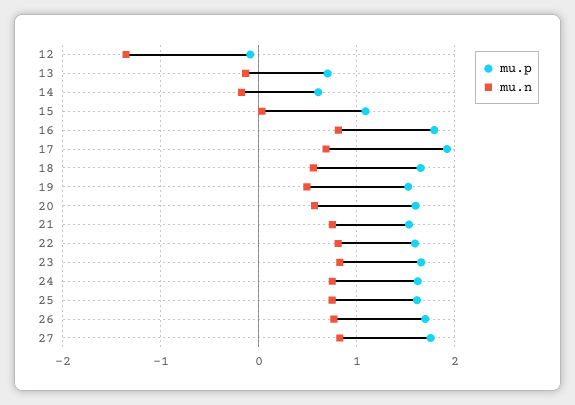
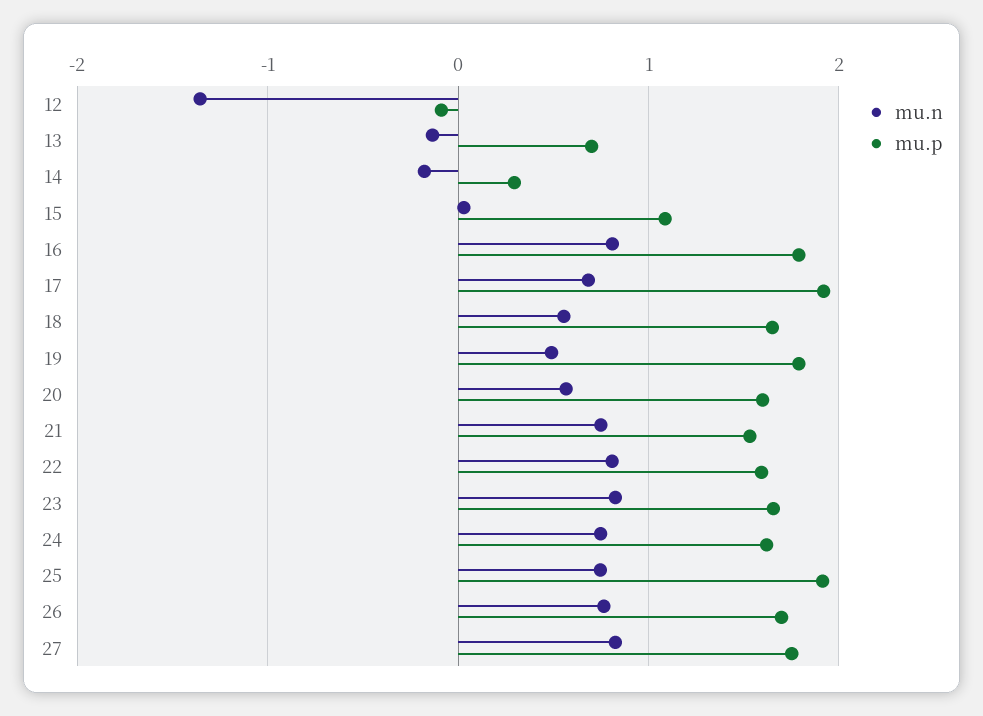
  {
    "mu.p": {
      "12": -0.1,
      "13": 0.7,
-     "14": 0.6,
+     "14": 0.3,
      "15": 1.1,
      "16": 1.8,
      "17": 1.9,
      "18": 1.7,
-     "19": 1.5,
+     "19": 1.8,
      "20": 1.6,
      "21": 1.5,
      "22": 1.6,
      "23": 1.7,
      "24": 1.6,
-     "25": 1.6,
+     "25": 1.9,
      "26": 1.7,
      "27": 1.8
    },
    "mu.n": {
      "12": -1.4,
      "13": -0.1,
      "14": -0.2,
      "15": 0,
      "16": 0.8,
      "17": 0.7,
      "18": 0.6,
      "19": 0.5,
      "20": 0.6,
      "21": 0.7,
      "22": 0.8,
      "23": 0.8,
      "24": 0.7,
      "25": 0.7,
      "26": 0.8,
      "27": 0.8
    }
  }

